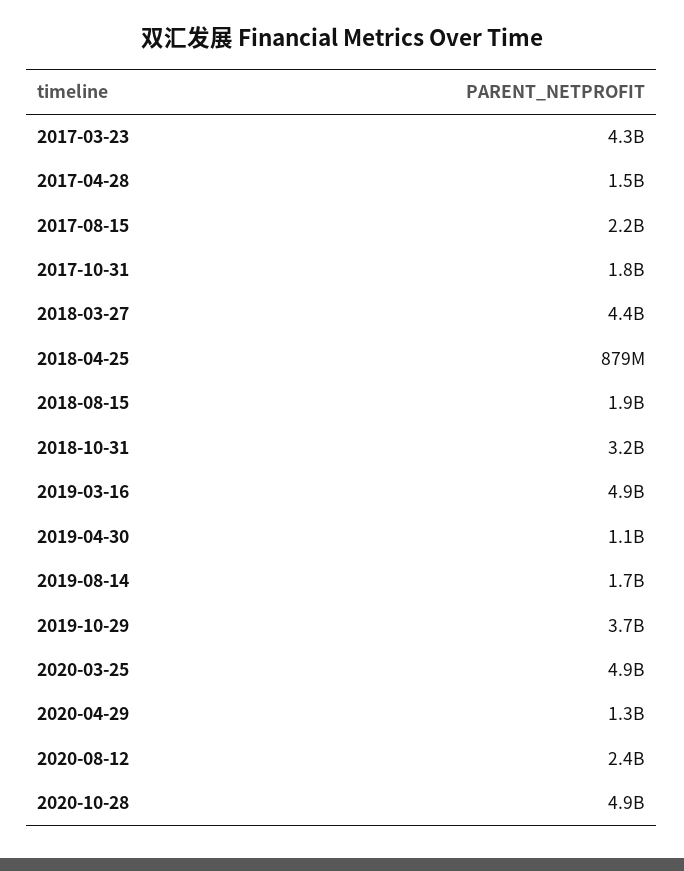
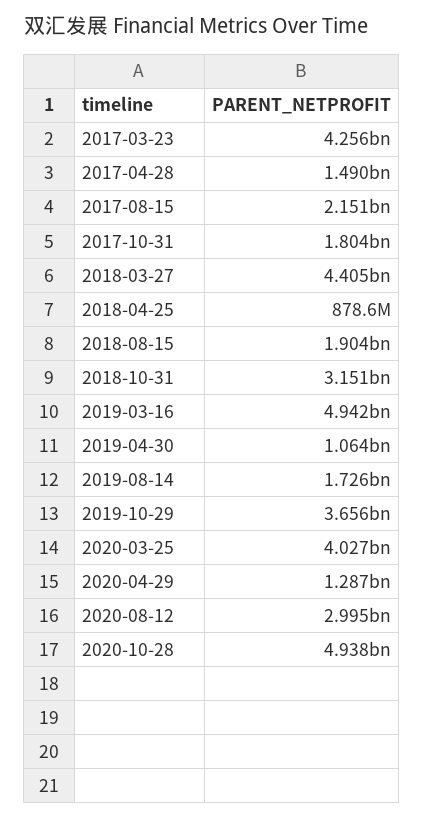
  {
    "2017-03-23": 4256000000,
    "2017-04-28": 1490000000,
    "2017-08-15": 2151000000,
    "2017-10-31": 1804000000,
    "2018-03-27": 4405000000,
    "2018-04-25": 878600000,
    "2018-08-15": 1904000000,
    "2018-10-31": 3151000000,
    "2019-03-16": 4942000000,
    "2019-04-30": 1064000000,
    "2019-08-14": 1726000000,
    "2019-10-29": 3656000000,
-   "2020-03-25": 4900000000,
+   "2020-03-25": 4027000000,
    "2020-04-29": 1287000000,
-   "2020-08-12": 2400000000,
+   "2020-08-12": 2995000000,
    "2020-10-28": 4938000000
  }

